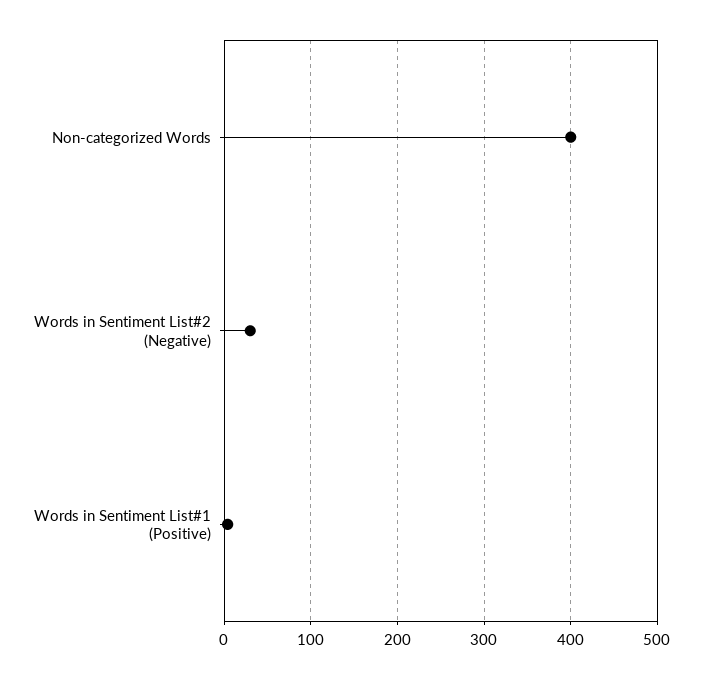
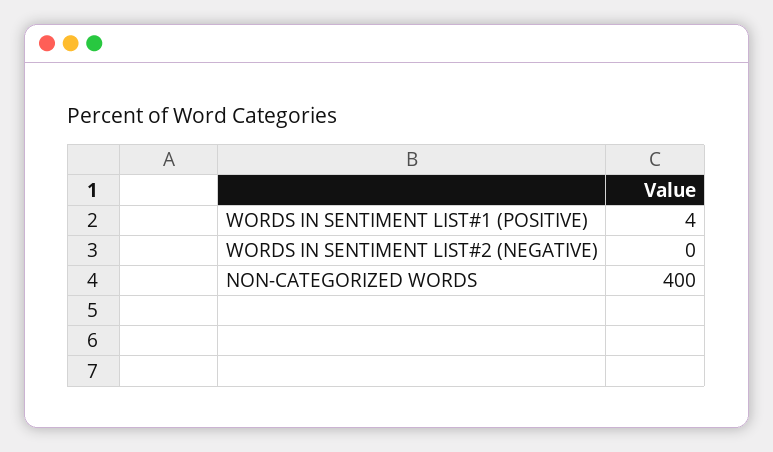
  {
    "Non-categorized Words": 400,
-   "Words in Sentiment List#2 (Negative)": 30,
+   "Words in Sentiment List#2 (Negative)": 0,
    "Words in Sentiment List#1 (Positive)": 4
  }

